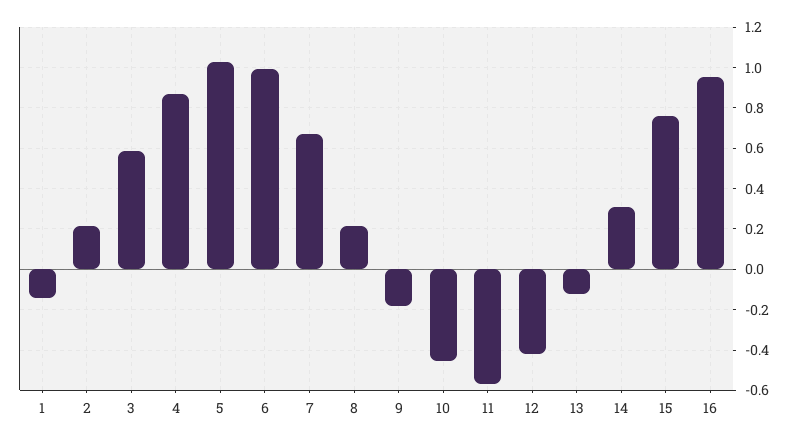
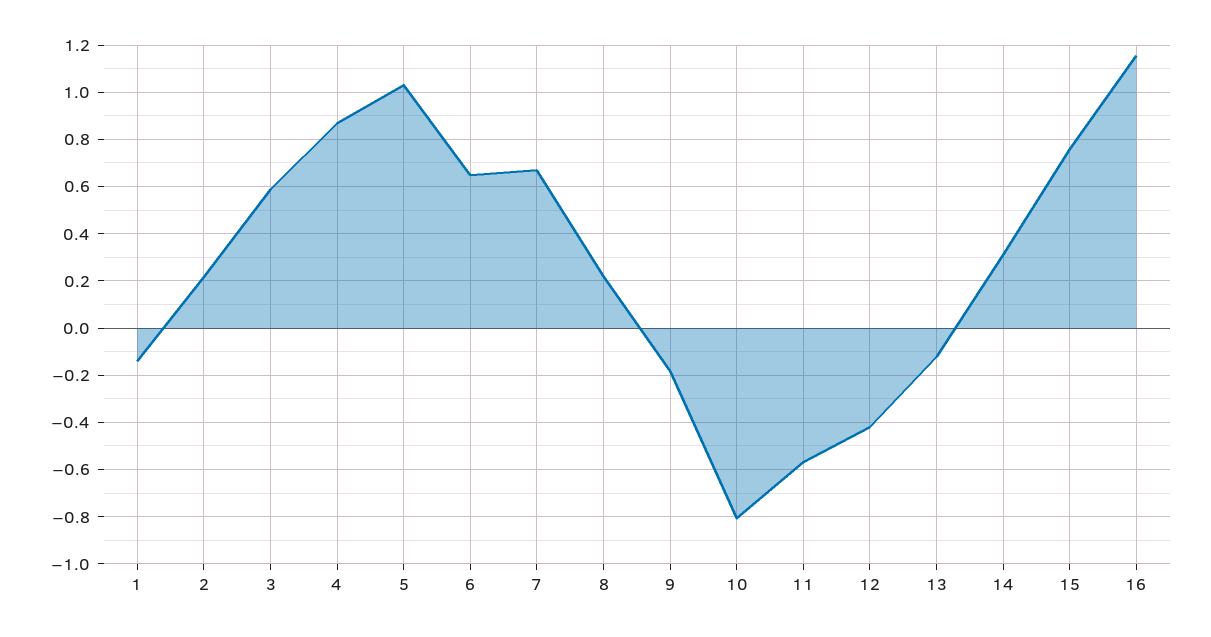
  {
    "1": -0.15,
    "2": 0.2,
    "3": 0.6,
    "4": 0.85,
    "5": 1.05,
-   "6": 1,
+   "6": 0.65,
    "7": 0.65,
    "8": 0.2,
    "9": -0.2,
-   "10": -0.45,
+   "10": -0.8,
    "11": -0.55,
    "12": -0.4,
    "13": -0.1,
    "14": 0.3,
    "15": 0.75,
-   "16": 0.95
+   "16": 1.15
  }

